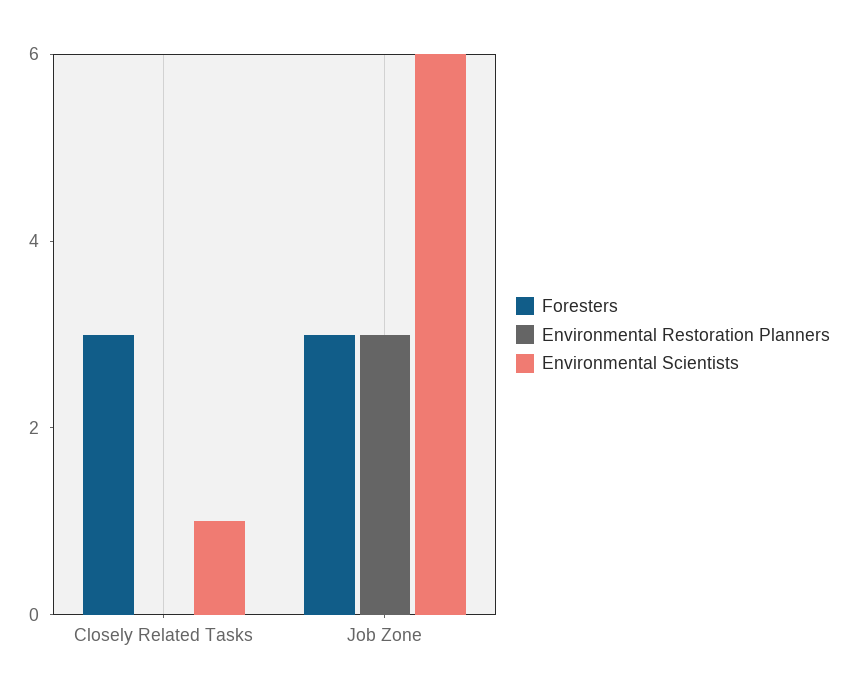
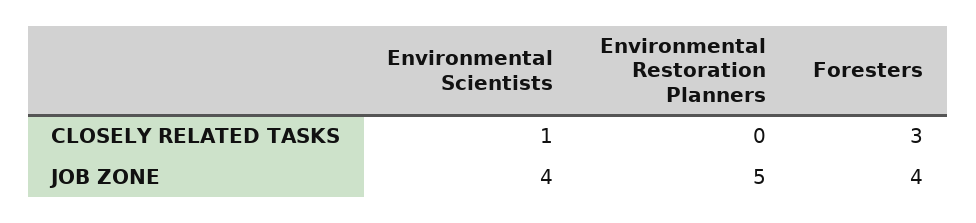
  {
    "Foresters": {
      "Closely Related Tasks": 3,
-     "Job Zone": 3
+     "Job Zone": 4
    },
    "Environmental Restoration Planners": {
      "Closely Related Tasks": 0,
-     "Job Zone": 3
+     "Job Zone": 5
    },
    "Environmental Scientists": {
      "Closely Related Tasks": 1,
-     "Job Zone": 6
+     "Job Zone": 4
    }
  }

